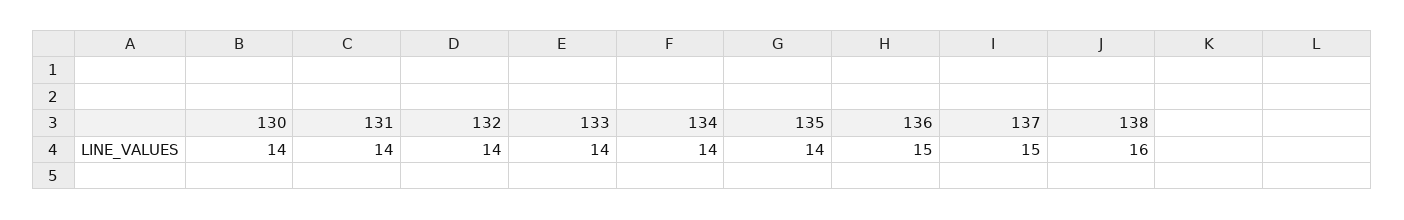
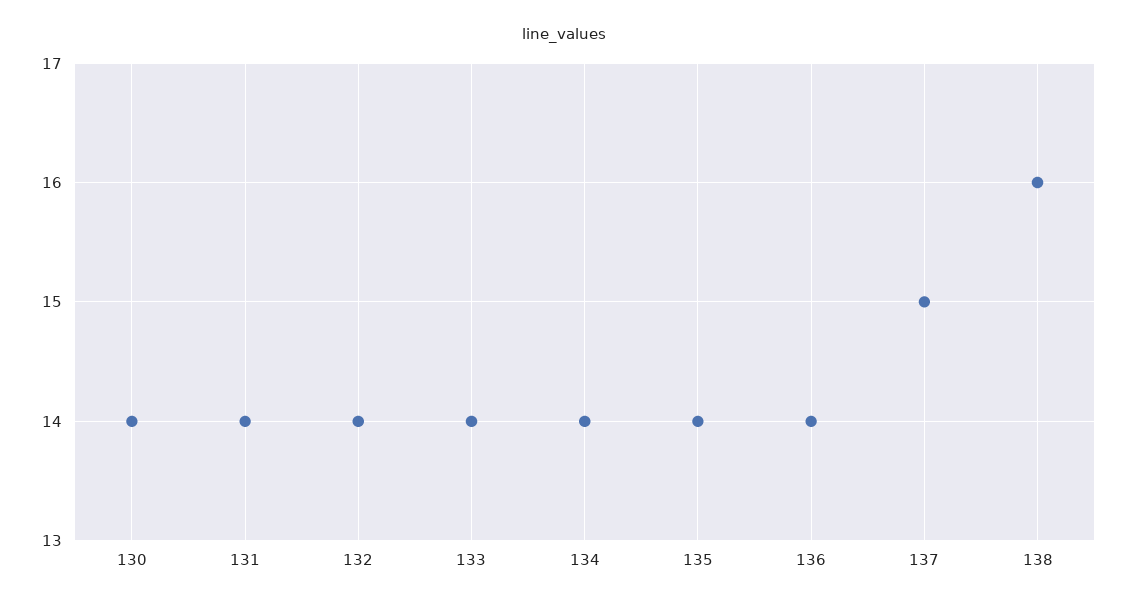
  {
    "130": 14,
    "131": 14,
    "132": 14,
    "133": 14,
    "134": 14,
    "135": 14,
-   "136": 15,
+   "136": 14,
    "137": 15,
    "138": 16
  }

